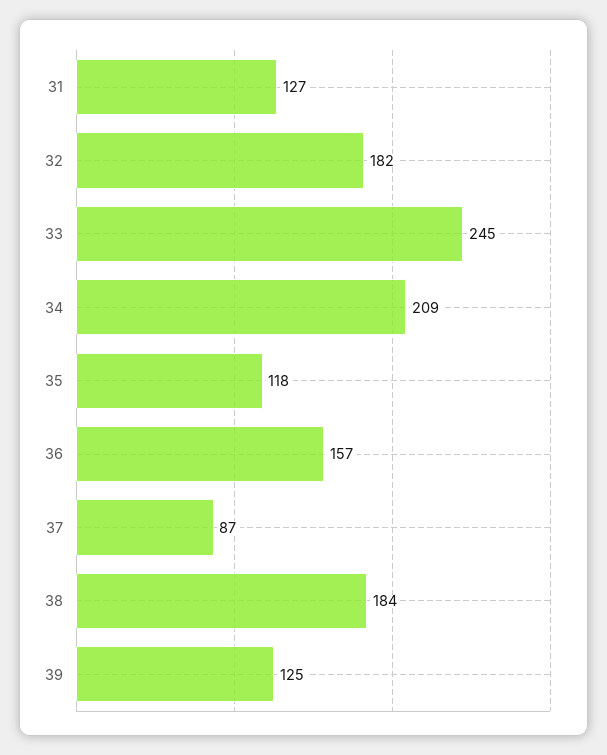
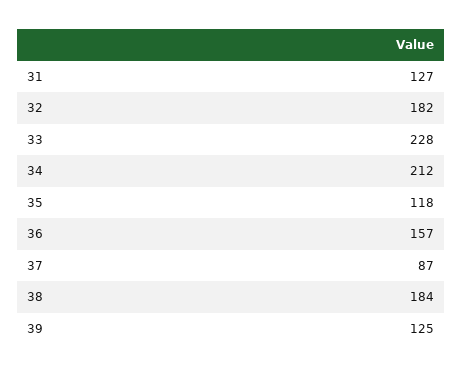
  {
    "31": 127,
    "32": 182,
-   "33": 245,
+   "33": 228,
-   "34": 209,
+   "34": 212,
    "35": 118,
    "36": 157,
    "37": 87,
    "38": 184,
    "39": 125
  }

